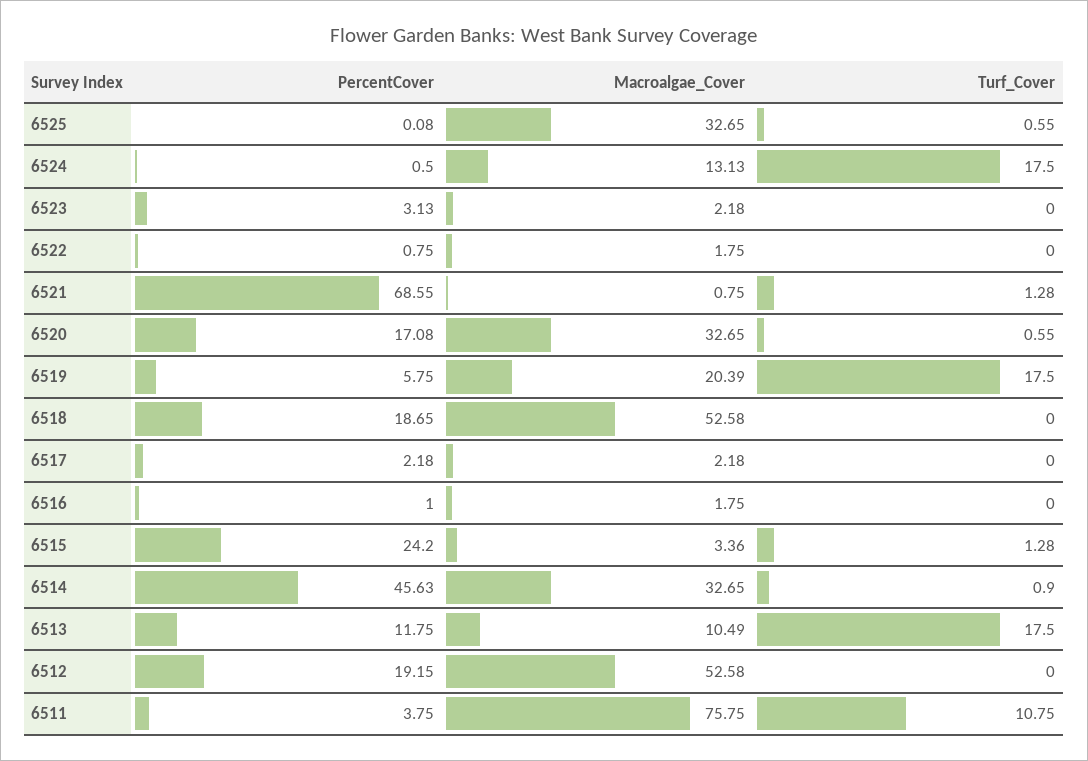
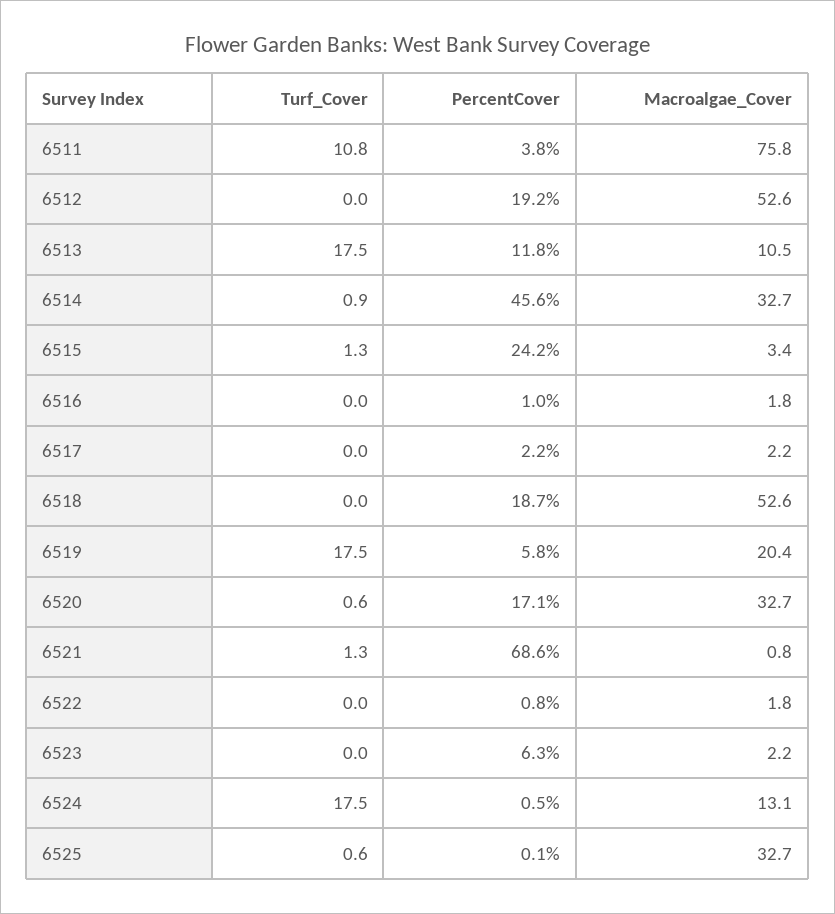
  {
    "PercentCover": {
      "6525": 0.08,
      "6524": 0.5,
-     "6523": 3.13,
+     "6523": 6.3,
      "6522": 0.75,
      "6521": 68.55,
      "6520": 17.08,
      "6519": 5.75,
      "6518": 18.65,
      "6517": 2.18,
      "6516": 1,
      "6515": 24.2,
      "6514": 45.63,
      "6513": 11.75,
      "6512": 19.15,
      "6511": 3.75
    },
    "Macroalgae_Cover": {
      "6525": 32.65,
      "6524": 13.13,
      "6523": 2.18,
      "6522": 1.75,
      "6521": 0.75,
      "6520": 32.65,
      "6519": 20.39,
      "6518": 52.58,
      "6517": 2.18,
      "6516": 1.75,
      "6515": 3.36,
      "6514": 32.65,
      "6513": 10.49,
      "6512": 52.58,
      "6511": 75.75
    },
    "Turf_Cover": {
      "6525": 0.55,
      "6524": 17.5,
      "6523": 0,
      "6522": 0,
      "6521": 1.28,
      "6520": 0.55,
      "6519": 17.5,
      "6518": 0,
      "6517": 0,
      "6516": 0,
      "6515": 1.28,
      "6514": 0.9,
      "6513": 17.5,
      "6512": 0,
      "6511": 10.75
    }
  }

